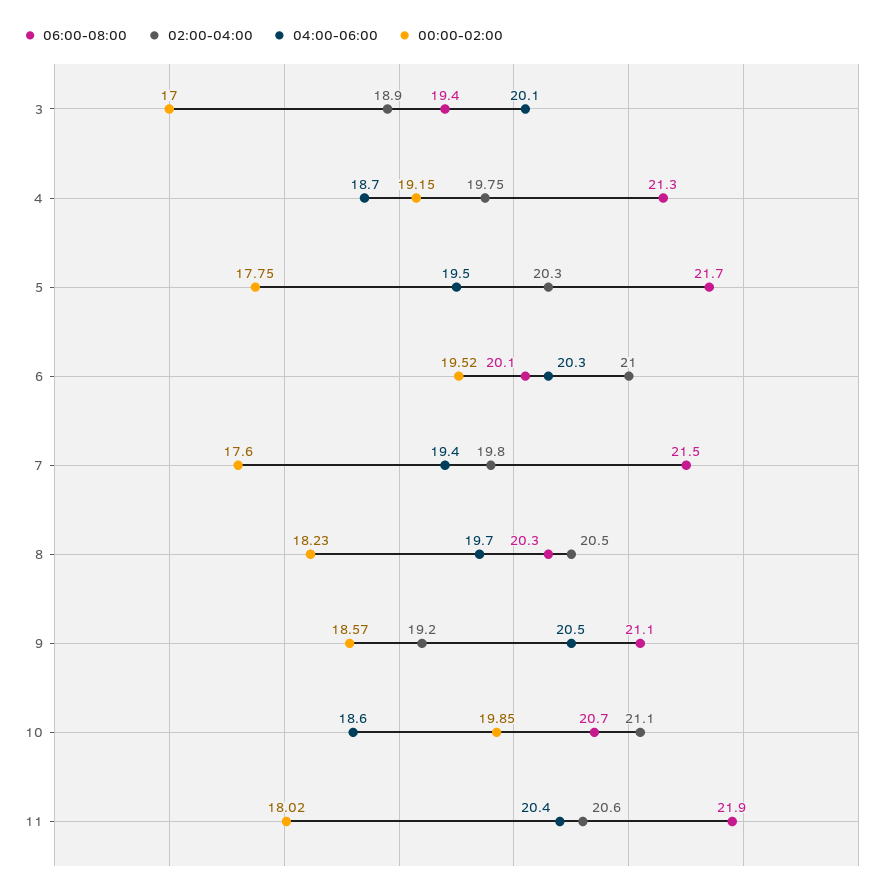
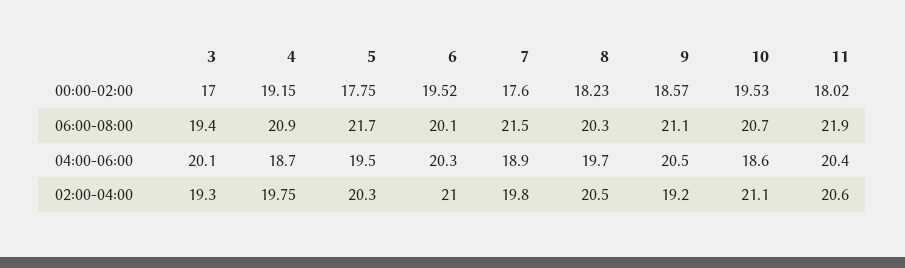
  {
    "06:00-08:00": {
      "3": 19.4,
-     "4": 21.3,
+     "4": 20.9,
      "5": 21.7,
      "6": 20.1,
      "7": 21.5,
      "8": 20.3,
      "9": 21.1,
      "10": 20.7,
      "11": 21.9
    },
    "02:00-04:00": {
-     "3": 18.9,
+     "3": 19.3,
      "4": 19.75,
      "5": 20.3,
      "6": 21,
      "7": 19.8,
      "8": 20.5,
      "9": 19.2,
      "10": 21.1,
      "11": 20.6
    },
    "04:00-06:00": {
      "3": 20.1,
      "4": 18.7,
      "5": 19.5,
      "6": 20.3,
-     "7": 19.4,
+     "7": 18.9,
      "8": 19.7,
      "9": 20.5,
      "10": 18.6,
      "11": 20.4
    },
    "00:00-02:00": {
      "3": 17,
      "4": 19.15,
      "5": 17.75,
      "6": 19.52,
      "7": 17.6,
      "8": 18.23,
      "9": 18.57,
-     "10": 19.85,
+     "10": 19.53,
      "11": 18.02
    }
  }

